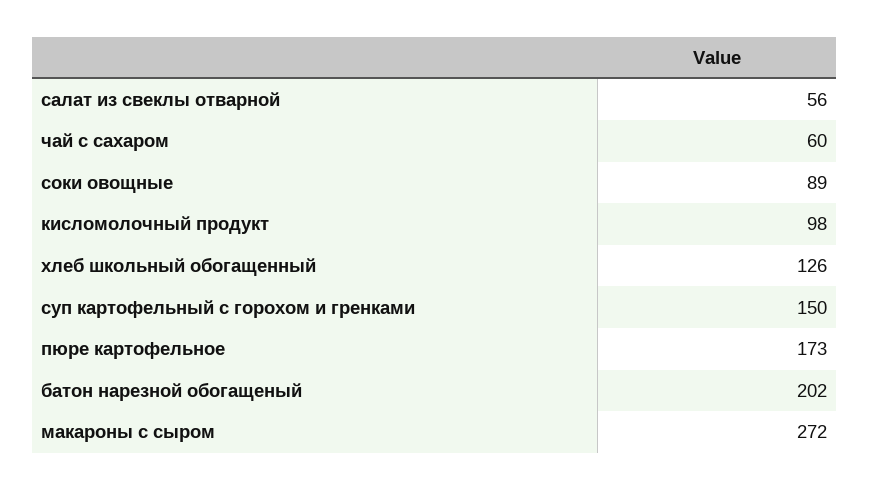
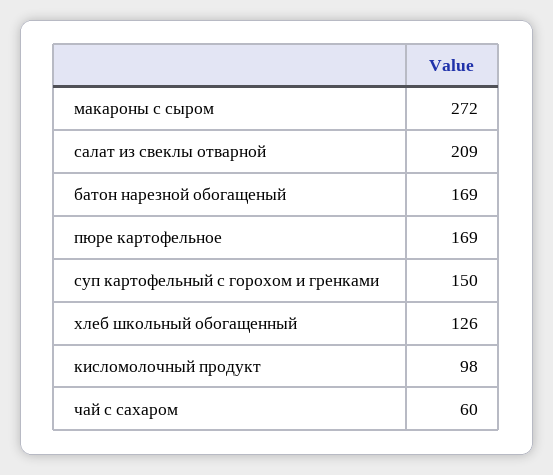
  {
-   "салат из свеклы отварной": 56,
+   "салат из свеклы отварной": 209,
    "чай с сахаром": 60,
-   "соки овощные": 89,
    "кисломолочный продукт": 98,
    "хлеб школьный обогащенный": 126,
    "суп картофельный с горохом и гренками": 150,
-   "пюре картофельное": 173,
+   "пюре картофельное": 169,
-   "батон нарезной обогащеный": 202,
+   "батон нарезной обогащеный": 169,
    "макароны с сыром": 272
  }

